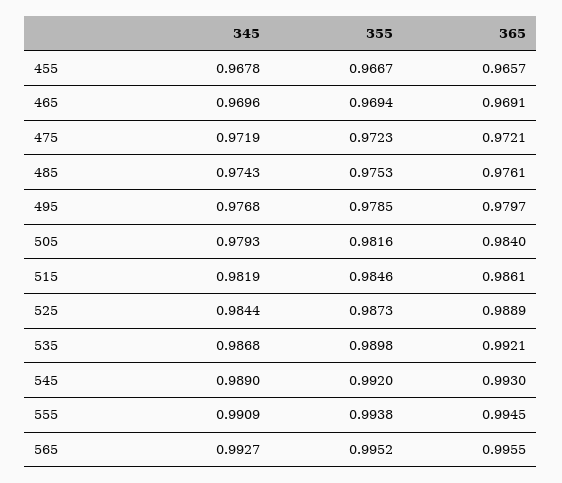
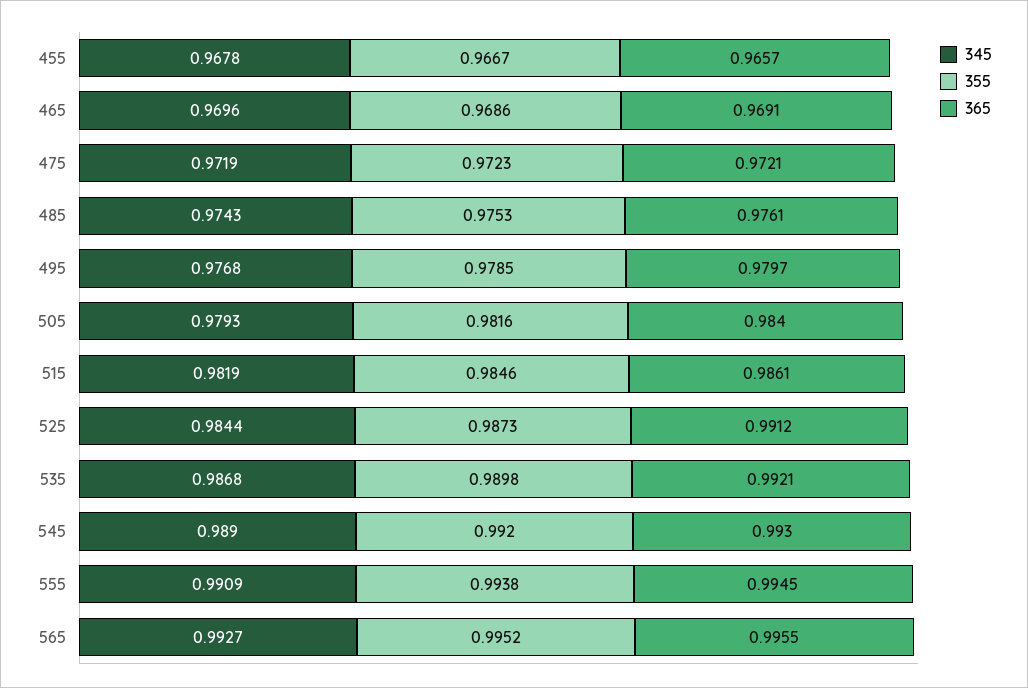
  {
    "345": {
      "455": 0.9678,
      "465": 0.9696,
      "475": 0.9719,
      "485": 0.9743,
      "495": 0.9768,
      "505": 0.9793,
      "515": 0.9819,
      "525": 0.9844,
      "535": 0.9868,
      "545": 0.989,
      "555": 0.9909,
      "565": 0.9927
    },
    "355": {
      "455": 0.9667,
-     "465": 0.9694,
+     "465": 0.9686,
      "475": 0.9723,
      "485": 0.9753,
      "495": 0.9785,
      "505": 0.9816,
      "515": 0.9846,
      "525": 0.9873,
      "535": 0.9898,
      "545": 0.992,
      "555": 0.9938,
      "565": 0.9952
    },
    "365": {
      "455": 0.9657,
      "465": 0.9691,
      "475": 0.9721,
      "485": 0.9761,
      "495": 0.9797,
      "505": 0.984,
      "515": 0.9861,
-     "525": 0.9889,
+     "525": 0.9912,
      "535": 0.9921,
      "545": 0.993,
      "555": 0.9945,
      "565": 0.9955
    }
  }

